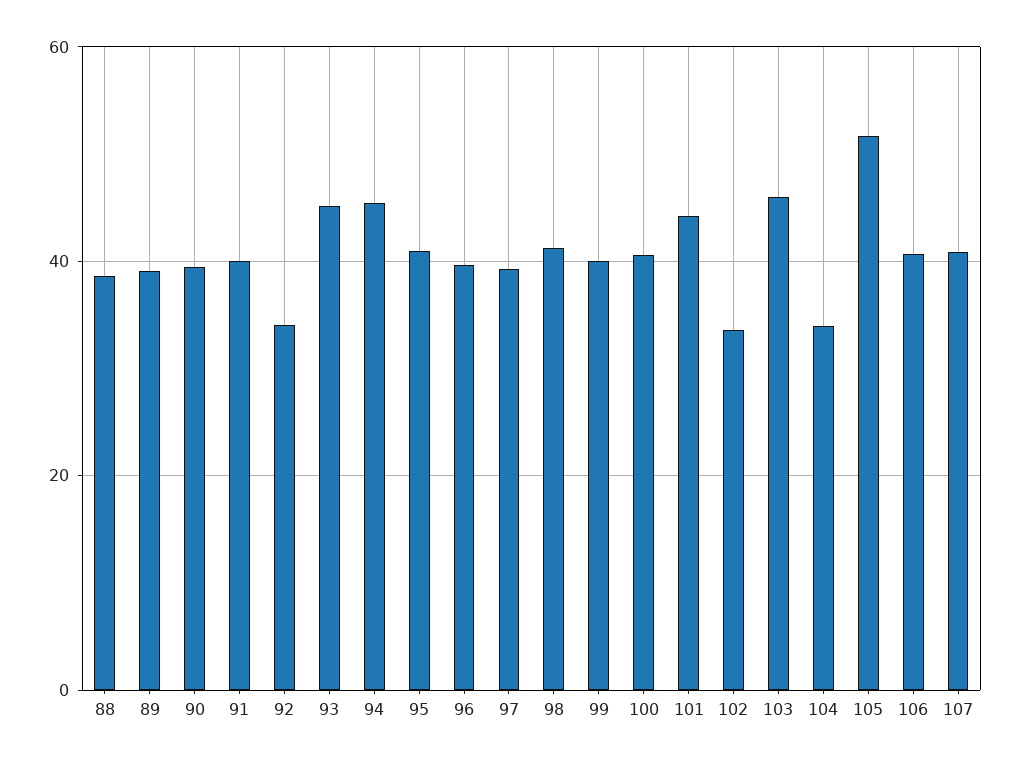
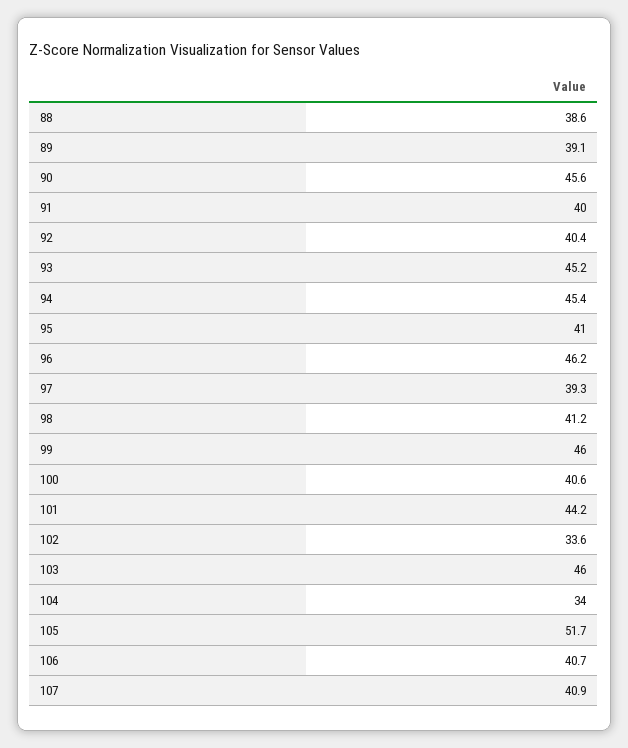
  {
    "88": 38.6,
    "89": 39.1,
-   "90": 40,
+   "90": 45.6,
    "91": 40,
-   "92": 34,
+   "92": 40.4,
    "93": 45.2,
    "94": 45.4,
    "95": 41,
-   "96": 40,
+   "96": 46.2,
    "97": 39.3,
    "98": 41.2,
-   "99": 40,
+   "99": 46,
    "100": 40.6,
    "101": 44.2,
    "102": 33.6,
    "103": 46,
    "104": 34,
    "105": 51.7,
    "106": 40.7,
    "107": 40.9
  }

